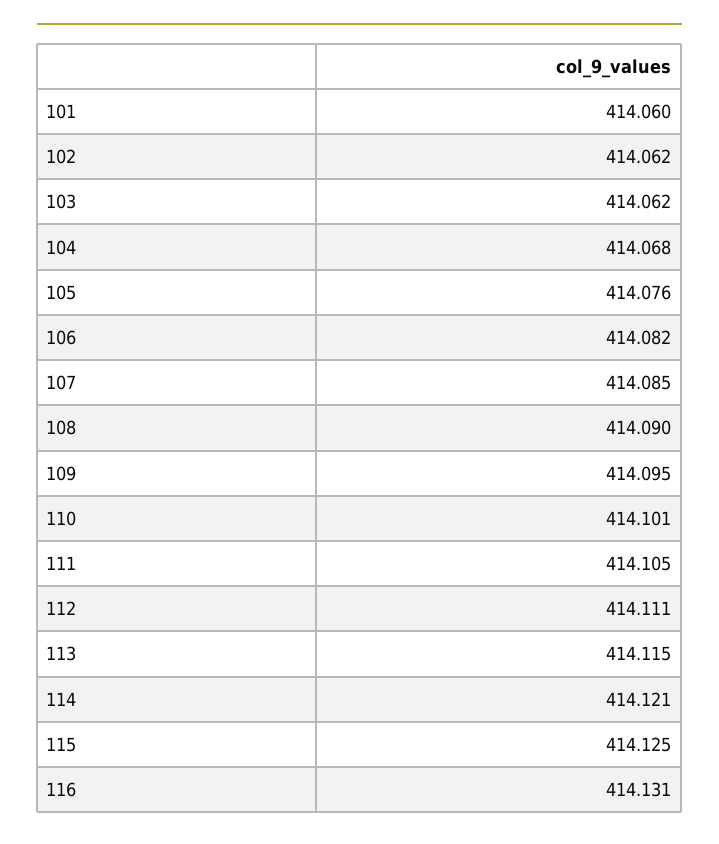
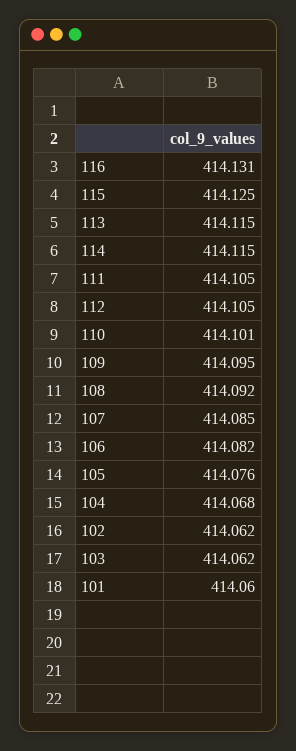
  {
    "101": 414.06,
    "102": 414.062,
    "103": 414.062,
    "104": 414.068,
    "105": 414.076,
    "106": 414.082,
    "107": 414.085,
-   "108": 414.09,
+   "108": 414.092,
    "109": 414.095,
    "110": 414.101,
    "111": 414.105,
-   "112": 414.111,
+   "112": 414.105,
    "113": 414.115,
-   "114": 414.121,
+   "114": 414.115,
    "115": 414.125,
    "116": 414.131
  }

